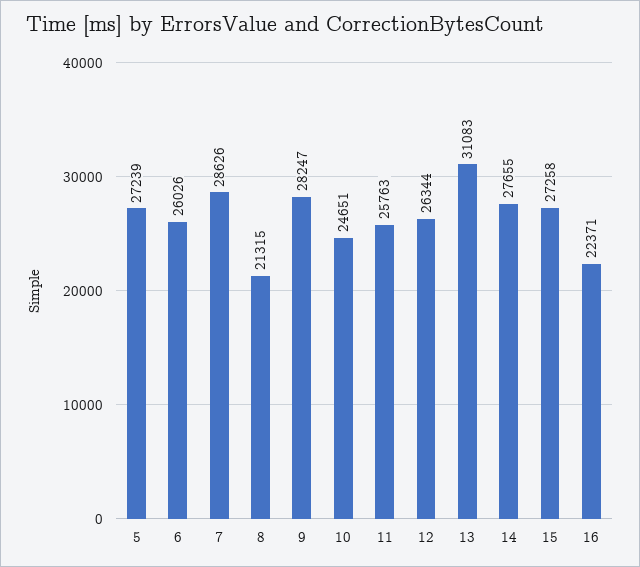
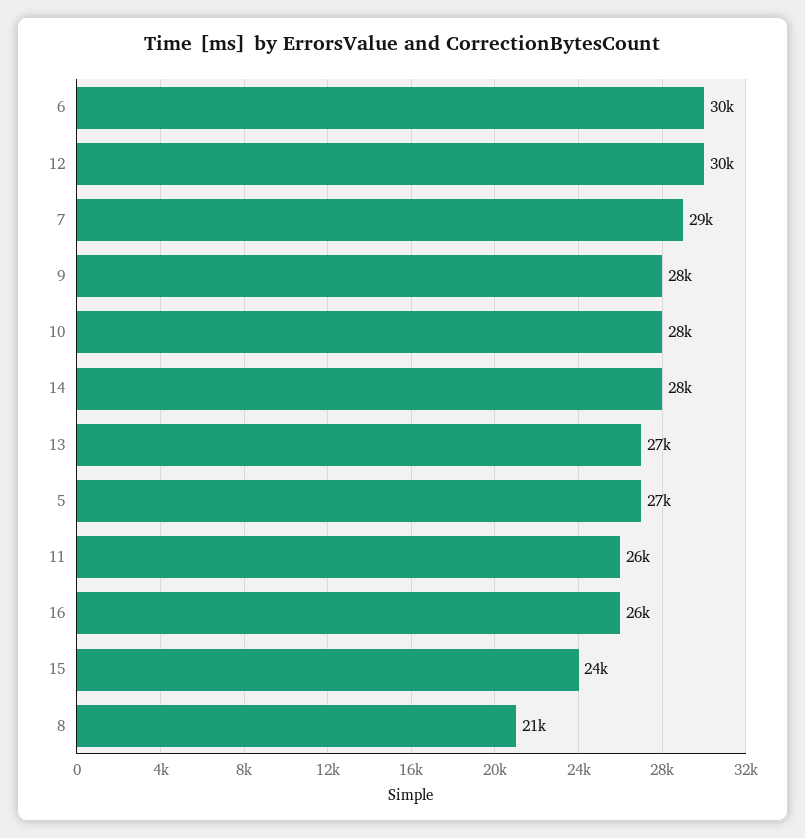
  {
    "5": 27239,
-   "6": 26026,
+   "6": 30000,
    "7": 28626,
    "8": 21315,
    "9": 28247,
-   "10": 24651,
+   "10": 28000,
    "11": 25763,
-   "12": 26344,
+   "12": 30000,
-   "13": 31083,
+   "13": 27000,
    "14": 27655,
-   "15": 27258,
+   "15": 24000,
-   "16": 22371
+   "16": 26000
  }

